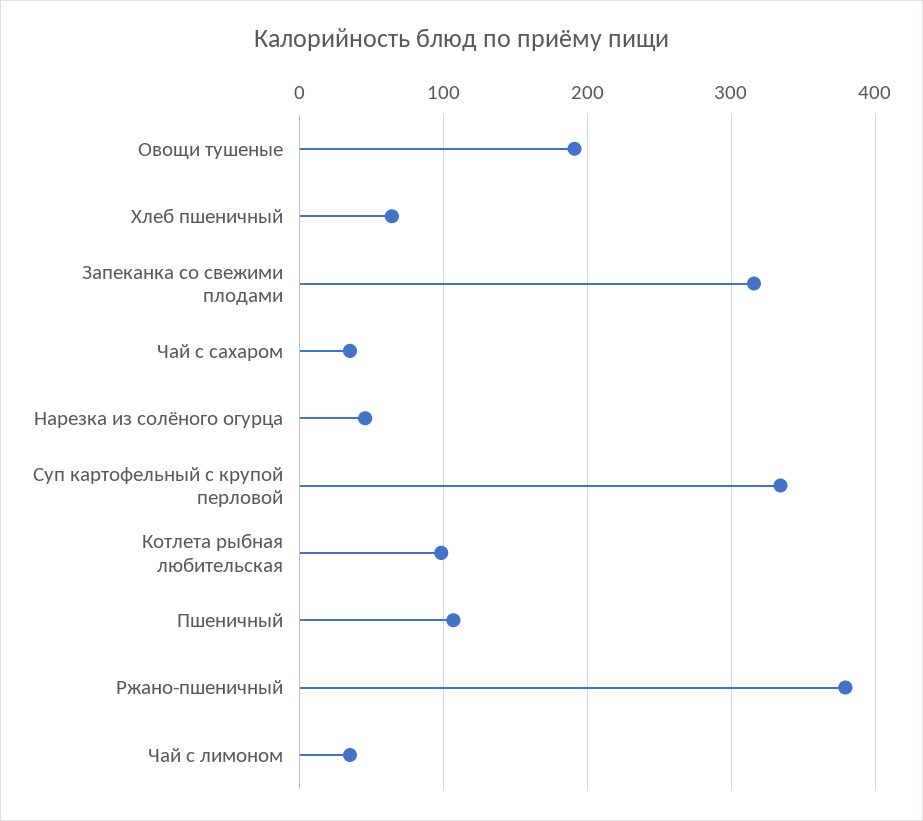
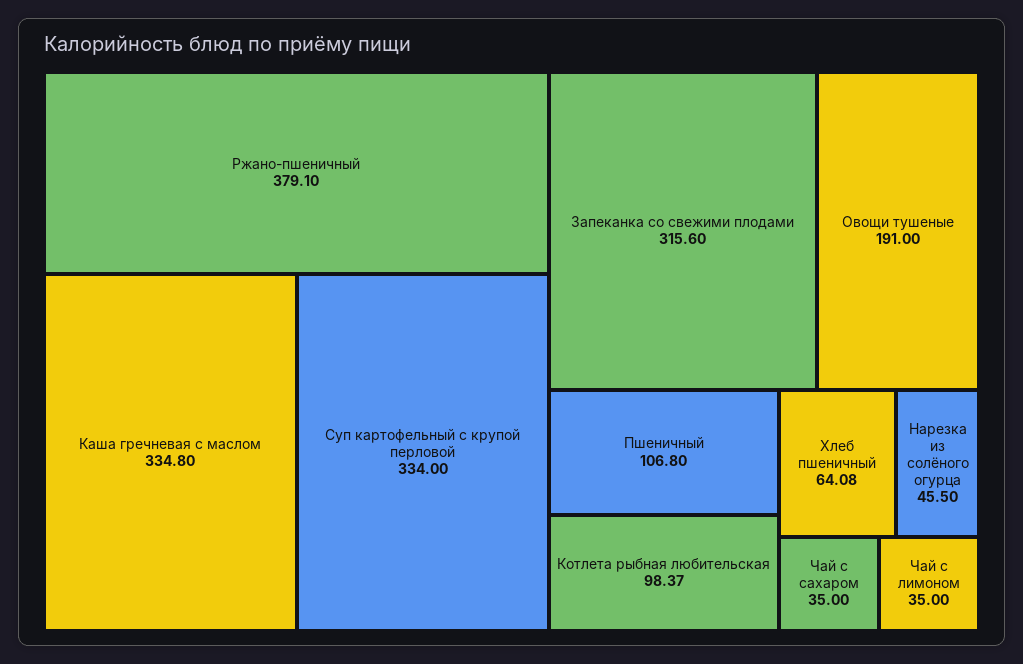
  {
    "Овощи тушеные": 191,
    "Хлеб пшеничный": 64.08,
    "Запеканка со свежими плодами": 315.6,
    "Чай с сахаром": 35,
    "Нарезка из солёного огурца": 45.5,
    "Суп картофельный с крупой перловой": 334,
    "Котлета рыбная любительская": 98.37,
    "Пшеничный": 106.8,
    "Ржано-пшеничный": 379.1,
-   "Чай с лимоном": 35
+   "Чай с лимоном": 35,
+   "Каша гречневая с маслом": 334.8
  }

